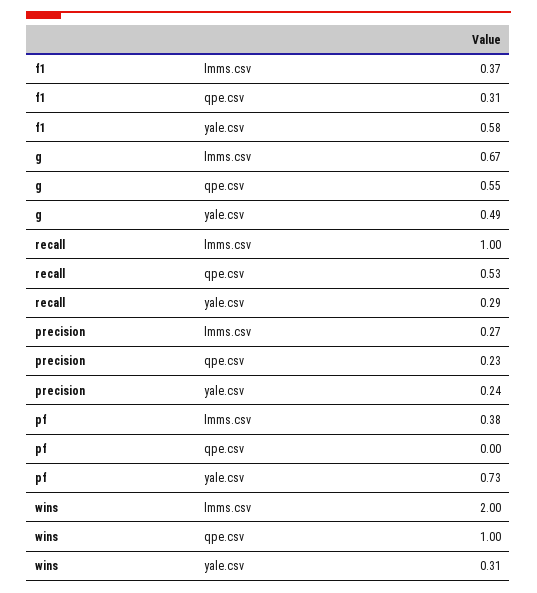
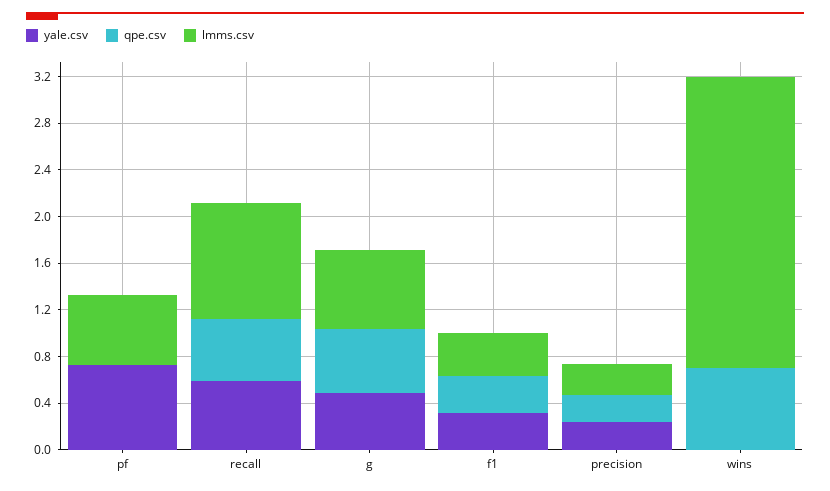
  {
    "lmms.csv": {
      "f1": 0.37,
      "g": 0.67,
      "recall": 1,
      "precision": 0.27,
-     "pf": 0.38,
+     "pf": 0.6,
-     "wins": 2
+     "wins": 2.5
    },
    "qpe.csv": {
      "f1": 0.31,
      "g": 0.55,
      "recall": 0.53,
      "precision": 0.23,
      "pf": 0,
-     "wins": 1
+     "wins": 0.7
    },
    "yale.csv": {
-     "f1": 0.58,
+     "f1": 0.3,
      "g": 0.49,
-     "recall": 0.29,
+     "recall": 0.6,
      "precision": 0.24,
      "pf": 0.73,
-     "wins": 0.31
+     "wins": 0
    }
  }

